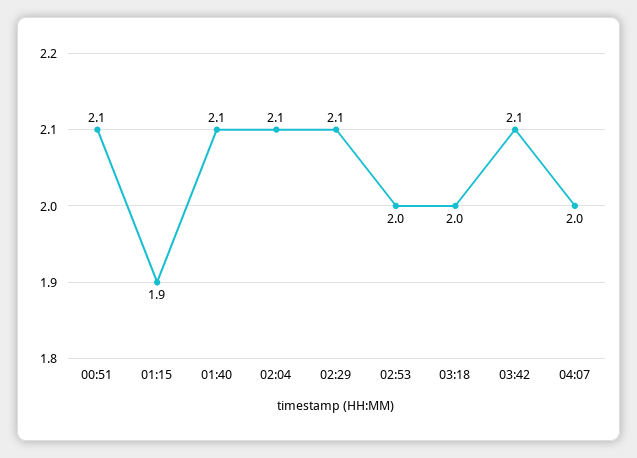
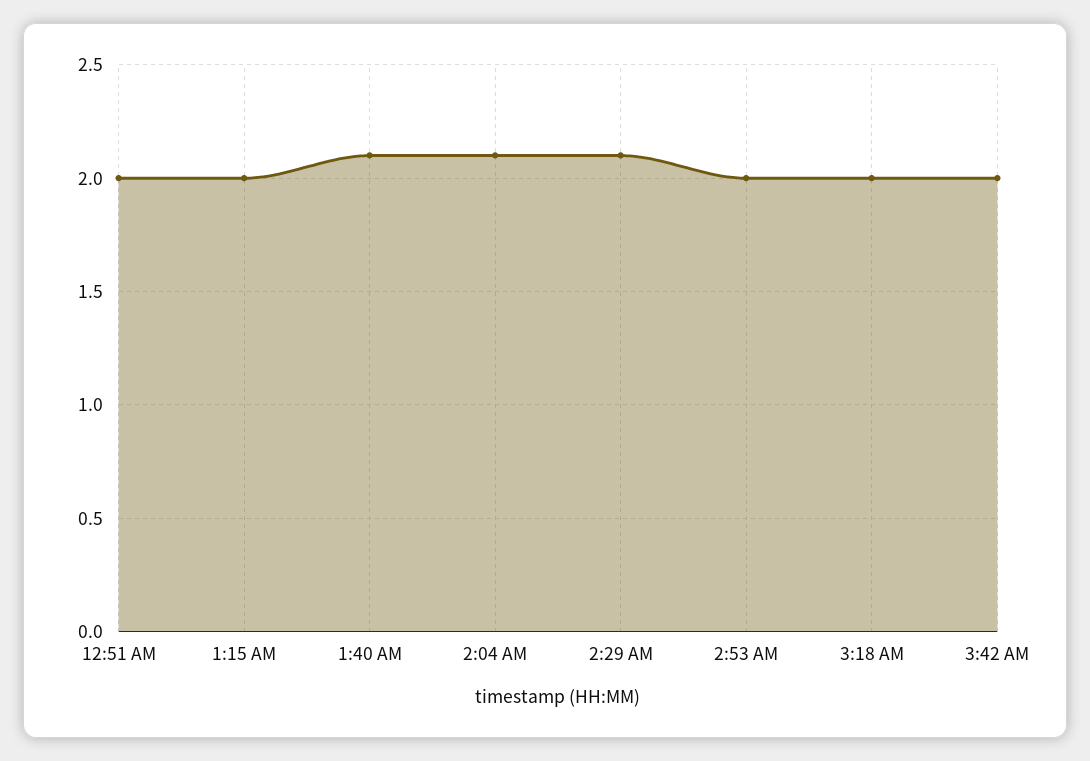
  {
-   "00:51": 2.1,
+   "00:51": 2,
-   "01:15": 1.9,
+   "01:15": 2,
    "01:40": 2.1,
    "02:04": 2.1,
    "02:29": 2.1,
    "02:53": 2,
    "03:18": 2,
-   "03:42": 2.1,
+   "03:42": 2
-   "04:07": 2
  }

